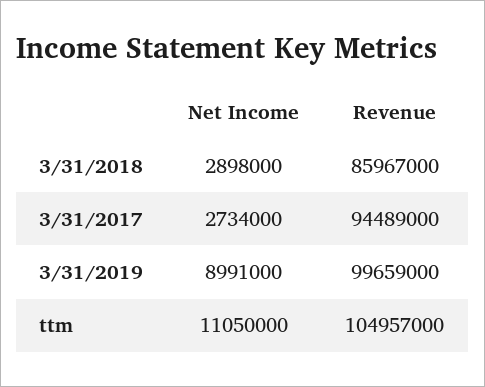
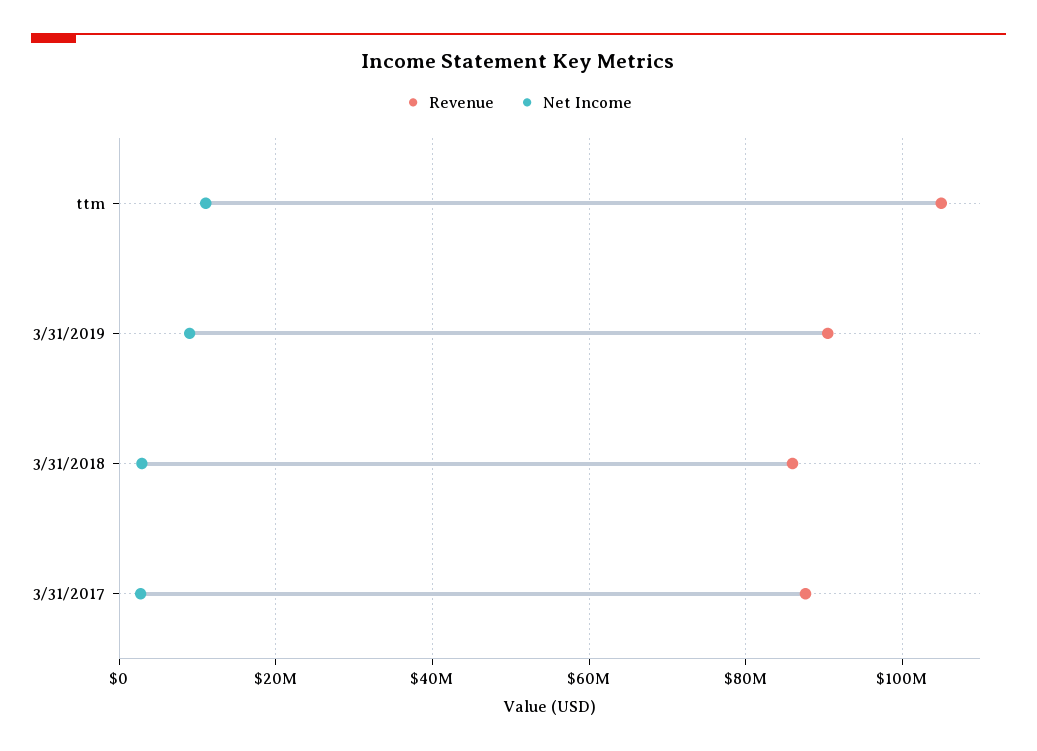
  {
    "Net Income": {
      "3/31/2018": 2898000,
      "3/31/2017": 2734000,
      "3/31/2019": 8991000,
      "ttm": 11050000
    },
    "Revenue": {
      "3/31/2018": 85967000,
-     "3/31/2017": 94489000,
+     "3/31/2017": 88000000,
-     "3/31/2019": 99659000,
+     "3/31/2019": 90000000,
      "ttm": 104957000
    }
  }

